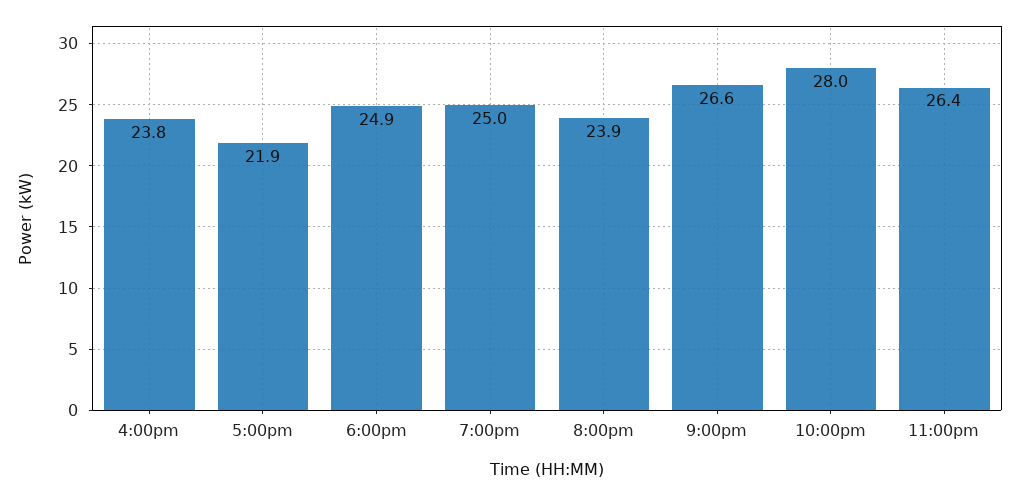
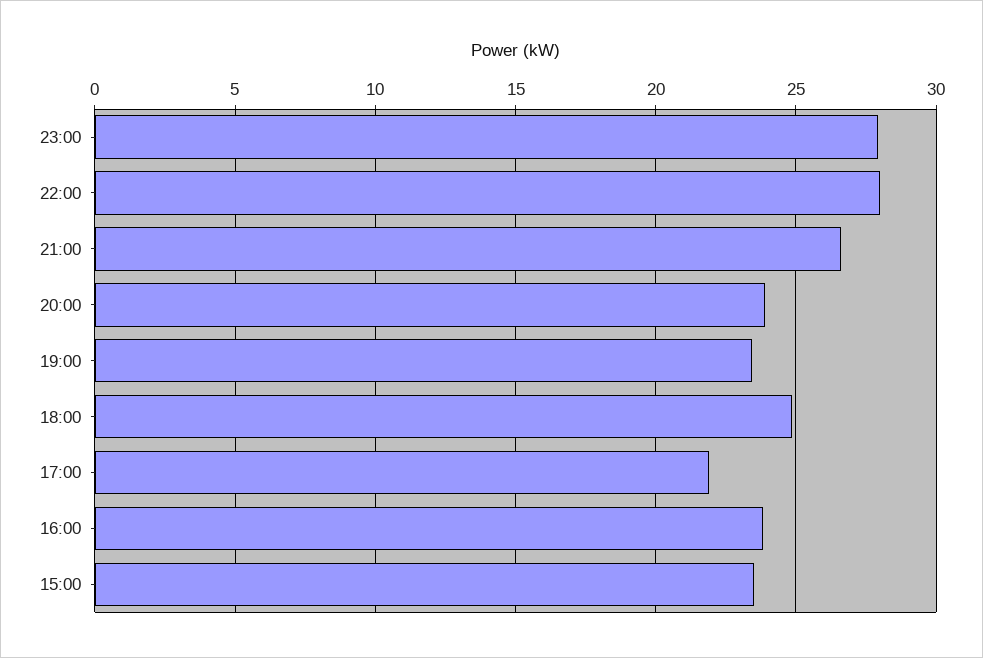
  {
    "4:00pm": 23.8,
    "5:00pm": 21.9,
    "6:00pm": 24.9,
-   "7:00pm": 25,
+   "7:00pm": 23.5,
    "8:00pm": 23.9,
    "9:00pm": 26.6,
    "10:00pm": 28,
-   "11:00pm": 26.4
+   "11:00pm": 28,
+   "15:00": 23.5
  }

